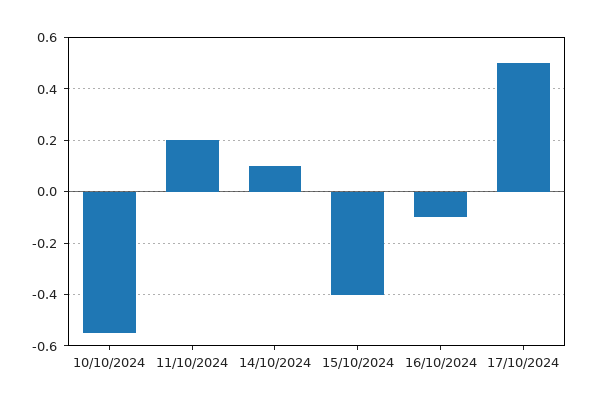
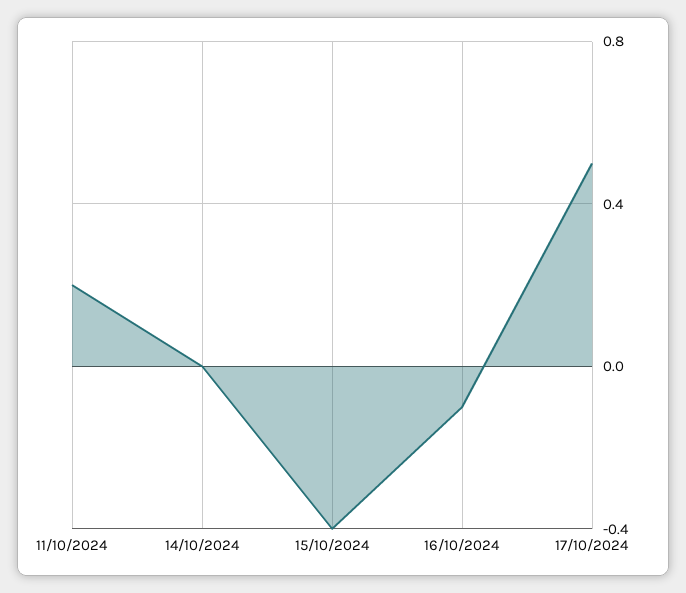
  {
-   "10/10/2024": -0.55,
    "11/10/2024": 0.2,
-   "14/10/2024": 0.1,
+   "14/10/2024": 0,
    "15/10/2024": -0.4,
    "16/10/2024": -0.1,
    "17/10/2024": 0.5
  }

